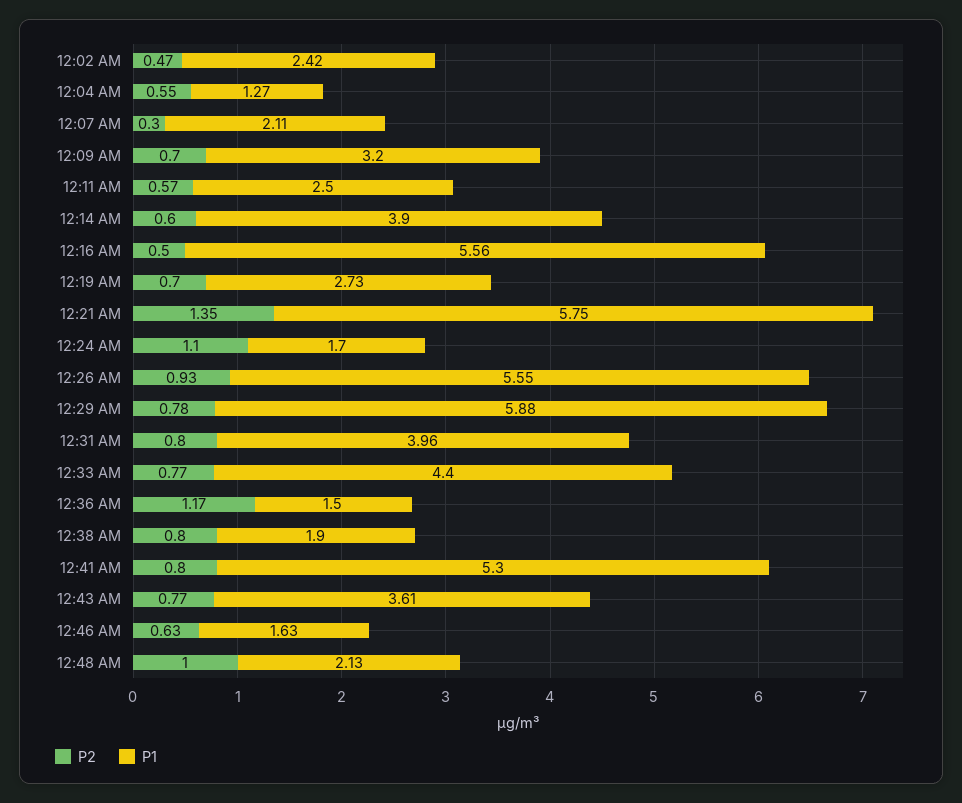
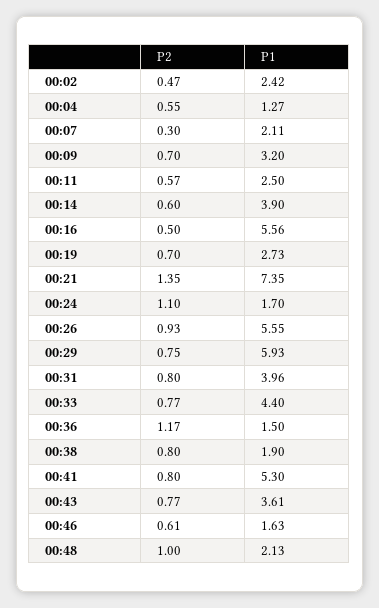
  {
    "P2": {
      "12:02 AM": 0.47,
      "12:04 AM": 0.55,
      "12:07 AM": 0.3,
      "12:09 AM": 0.7,
      "12:11 AM": 0.57,
      "12:14 AM": 0.6,
      "12:16 AM": 0.5,
      "12:19 AM": 0.7,
      "12:21 AM": 1.35,
      "12:24 AM": 1.1,
      "12:26 AM": 0.93,
-     "12:29 AM": 0.78,
+     "12:29 AM": 0.75,
      "12:31 AM": 0.8,
      "12:33 AM": 0.77,
      "12:36 AM": 1.17,
      "12:38 AM": 0.8,
      "12:41 AM": 0.8,
      "12:43 AM": 0.77,
-     "12:46 AM": 0.63,
+     "12:46 AM": 0.61,
      "12:48 AM": 1
    },
    "P1": {
      "12:02 AM": 2.42,
      "12:04 AM": 1.27,
      "12:07 AM": 2.11,
      "12:09 AM": 3.2,
      "12:11 AM": 2.5,
      "12:14 AM": 3.9,
      "12:16 AM": 5.56,
      "12:19 AM": 2.73,
-     "12:21 AM": 5.75,
+     "12:21 AM": 7.35,
      "12:24 AM": 1.7,
      "12:26 AM": 5.55,
-     "12:29 AM": 5.88,
+     "12:29 AM": 5.93,
      "12:31 AM": 3.96,
      "12:33 AM": 4.4,
      "12:36 AM": 1.5,
      "12:38 AM": 1.9,
      "12:41 AM": 5.3,
      "12:43 AM": 3.61,
      "12:46 AM": 1.63,
      "12:48 AM": 2.13
    }
  }

